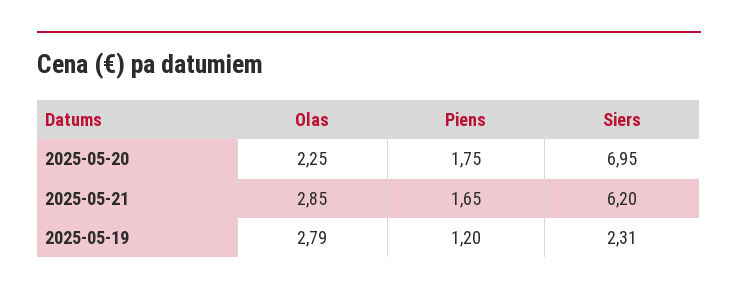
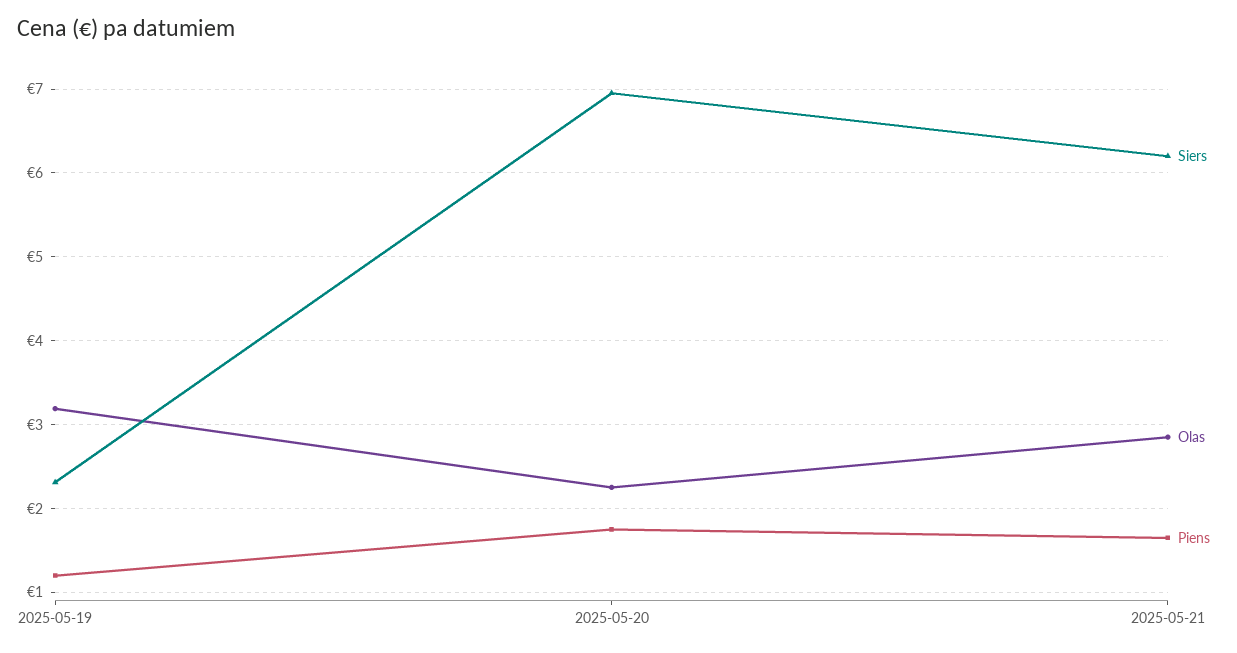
  {
    "Olas": {
      "2025-05-20": 2.25,
      "2025-05-21": 2.85,
-     "2025-05-19": 2.79
+     "2025-05-19": 3.2
    },
    "Piens": {
      "2025-05-20": 1.75,
      "2025-05-21": 1.65,
      "2025-05-19": 1.2
    },
    "Siers": {
      "2025-05-20": 6.95,
      "2025-05-21": 6.2,
      "2025-05-19": 2.31
    }
  }

